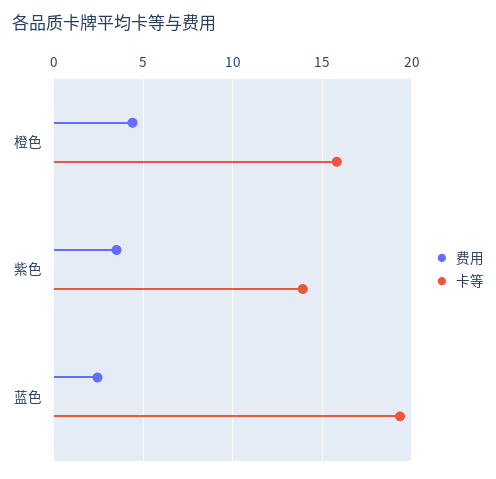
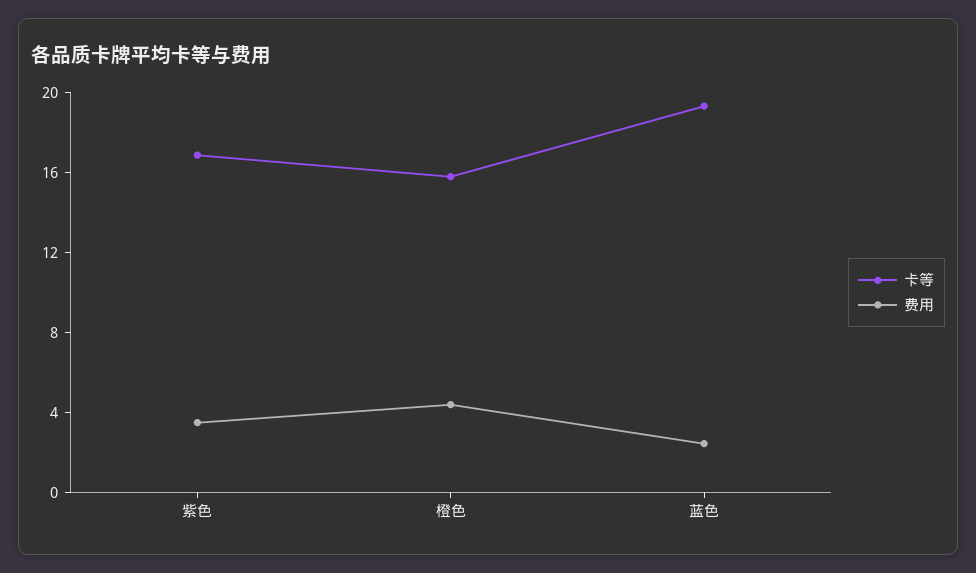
  {
    "费用": {
      "橙色": 4.5,
      "紫色": 3.5,
      "蓝色": 2.5
    },
    "卡等": {
      "橙色": 16,
-     "紫色": 14,
+     "紫色": 17,
      "蓝色": 19.5
    }
  }

